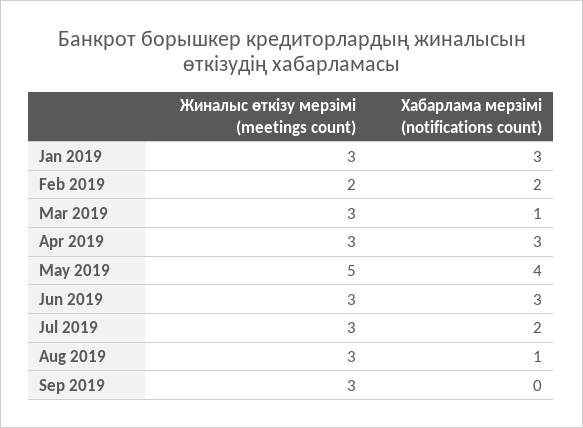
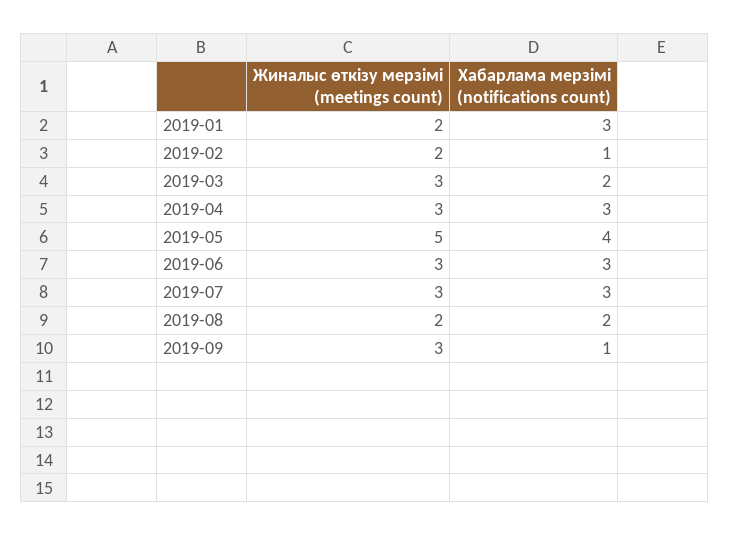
  {
    "Жиналыс өткізу мерзімі (meetings count)": {
-     "Jan 2019": 3,
+     "Jan 2019": 2,
      "Feb 2019": 2,
      "Mar 2019": 3,
      "Apr 2019": 3,
      "May 2019": 5,
      "Jun 2019": 3,
      "Jul 2019": 3,
-     "Aug 2019": 3,
+     "Aug 2019": 2,
      "Sep 2019": 3
    },
    "Хабарлама мерзімі (notifications count)": {
      "Jan 2019": 3,
-     "Feb 2019": 2,
+     "Feb 2019": 1,
-     "Mar 2019": 1,
+     "Mar 2019": 2,
      "Apr 2019": 3,
      "May 2019": 4,
      "Jun 2019": 3,
-     "Jul 2019": 2,
+     "Jul 2019": 3,
-     "Aug 2019": 1,
+     "Aug 2019": 2,
-     "Sep 2019": 0
+     "Sep 2019": 1
    }
  }

